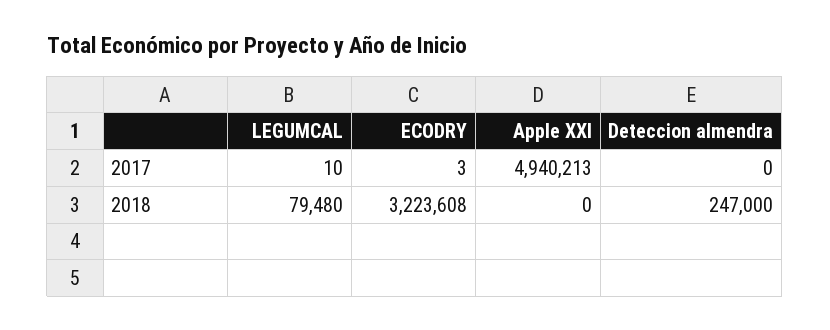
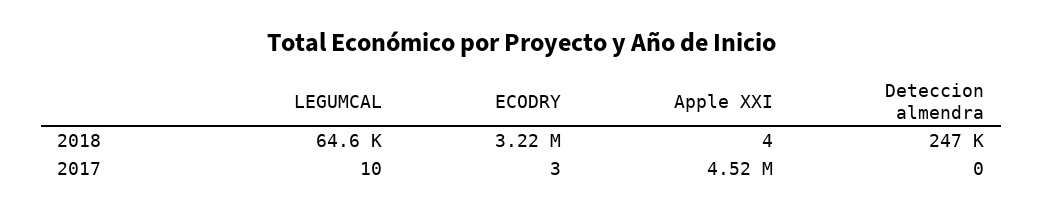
  {
    "LEGUMCAL": {
      "2017": 10,
-     "2018": 79480
+     "2018": 64600
    },
    "ECODRY": {
      "2017": 3,
      "2018": 3223608
    },
    "Apple XXI": {
-     "2017": 4940213,
+     "2017": 4520000,
-     "2018": 0
+     "2018": 4
    },
    "Deteccion almendra": {
      "2017": 0,
      "2018": 247000
    }
  }

